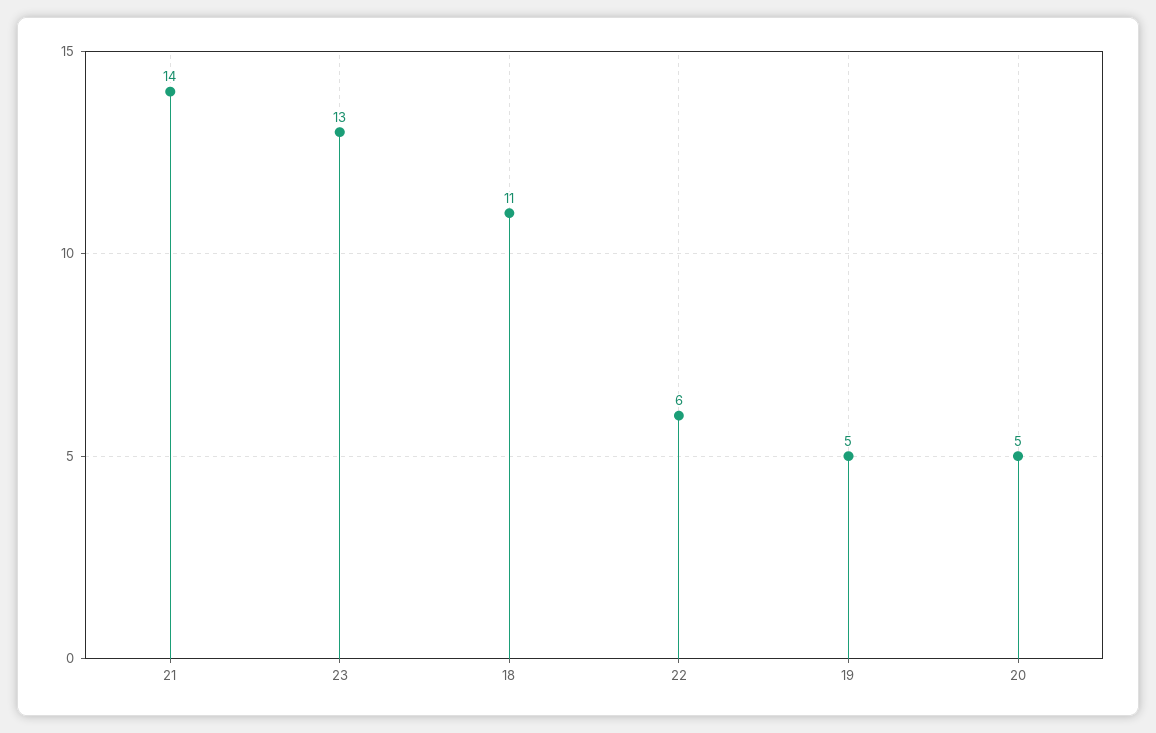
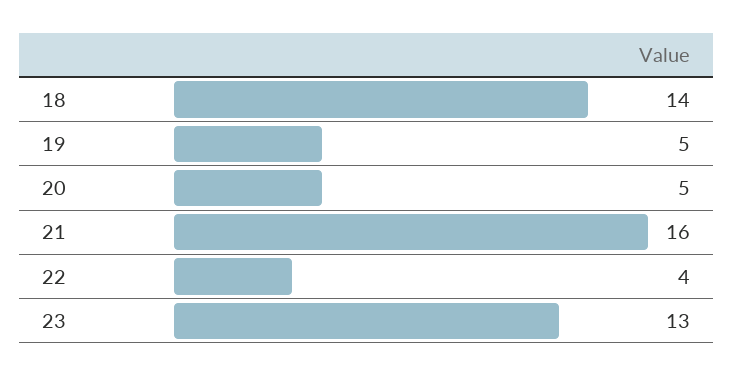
  {
-   "21": 14,
+   "21": 16,
    "23": 13,
-   "18": 11,
+   "18": 14,
-   "22": 6,
+   "22": 4,
    "19": 5,
    "20": 5
  }

